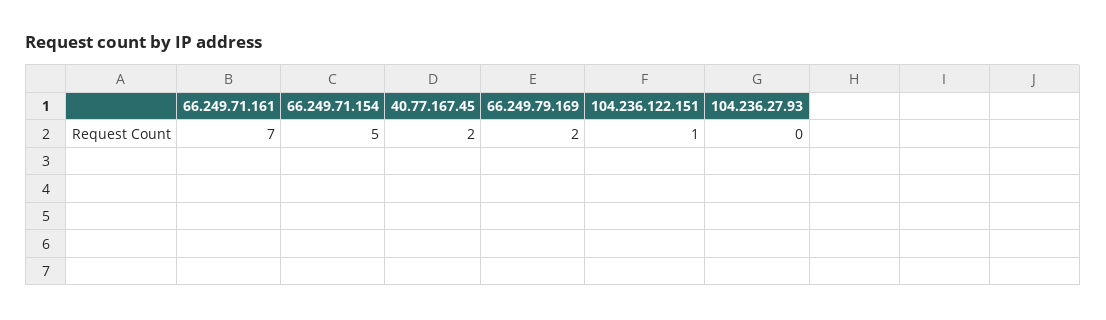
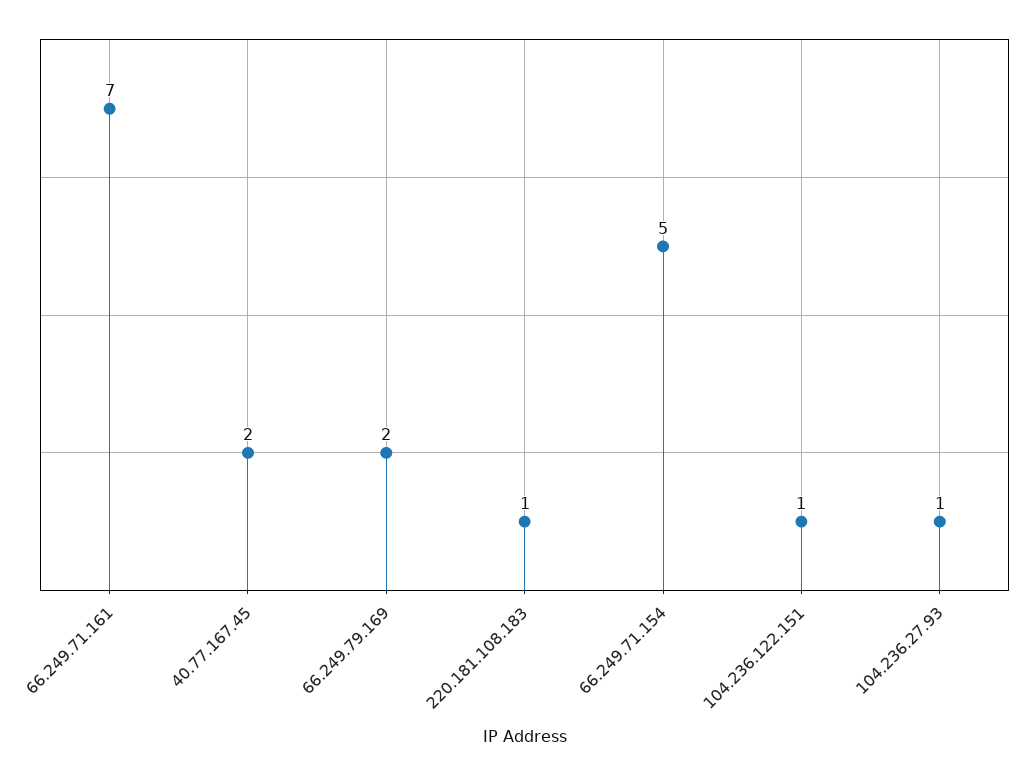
  {
    "66.249.71.161": 7,
    "66.249.71.154": 5,
    "40.77.167.45": 2,
    "66.249.79.169": 2,
    "104.236.122.151": 1,
-   "104.236.27.93": 0
+   "104.236.27.93": 1,
+   "220.181.108.183": 1
  }

